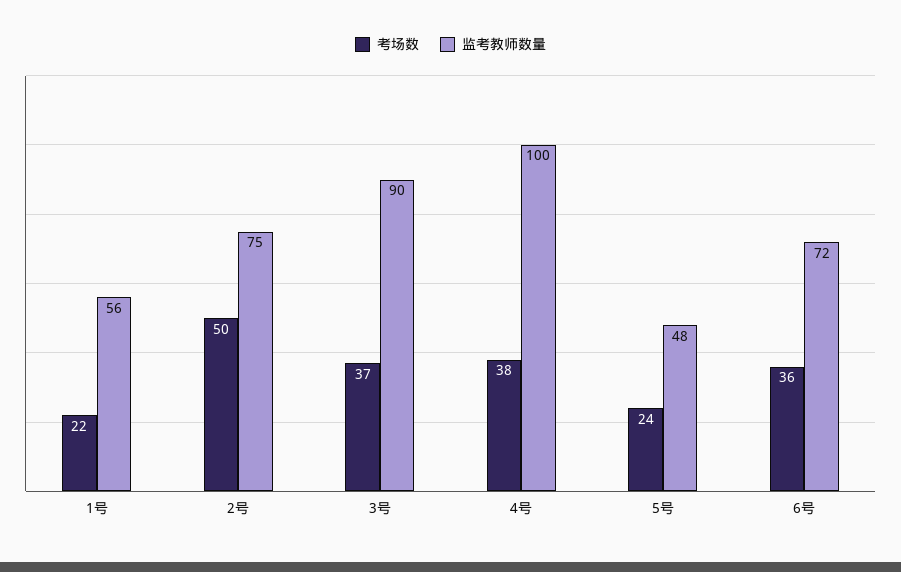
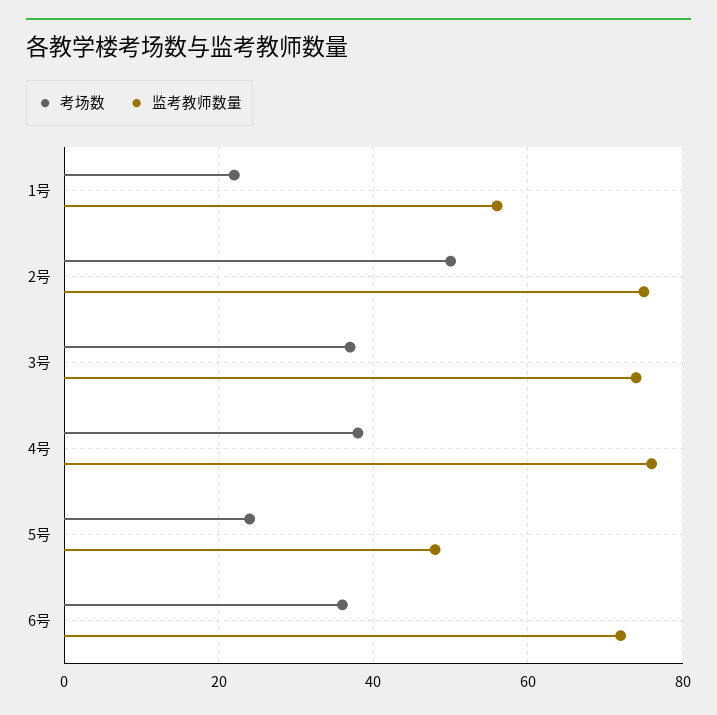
  {
    "考场数": {
      "1号": 22,
      "2号": 50,
      "3号": 37,
      "4号": 38,
      "5号": 24,
      "6号": 36
    },
    "监考教师数量": {
      "1号": 56,
      "2号": 75,
-     "3号": 90,
+     "3号": 75,
-     "4号": 100,
+     "4号": 75,
      "5号": 48,
      "6号": 72
    }
  }

